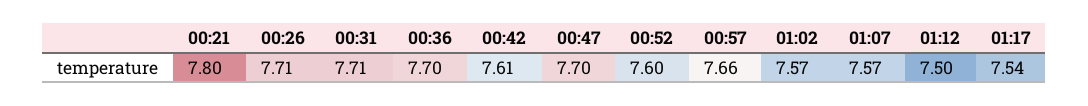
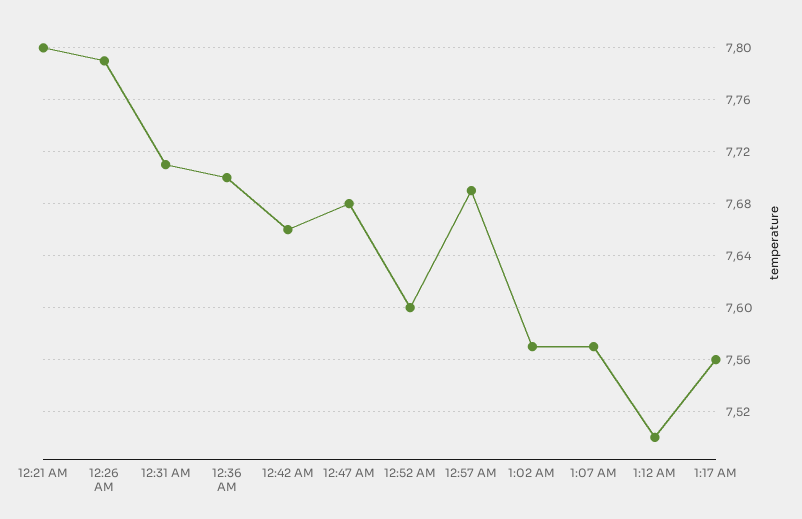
  {
    "00:21": 7.8,
-   "00:26": 7.71,
+   "00:26": 7.79,
    "00:31": 7.71,
    "00:36": 7.7,
-   "00:42": 7.61,
+   "00:42": 7.66,
-   "00:47": 7.7,
+   "00:47": 7.68,
    "00:52": 7.6,
-   "00:57": 7.66,
+   "00:57": 7.69,
    "01:02": 7.57,
    "01:07": 7.57,
    "01:12": 7.5,
-   "01:17": 7.54
+   "01:17": 7.56
  }

